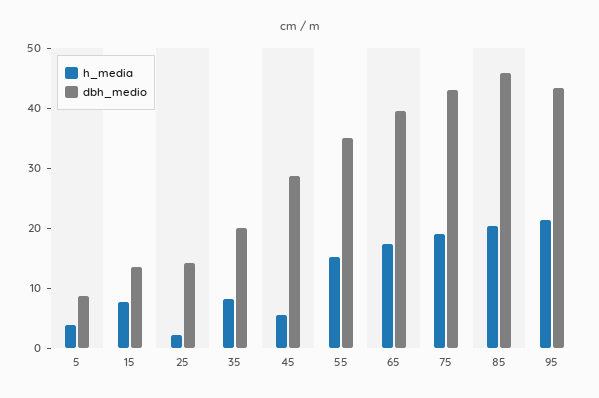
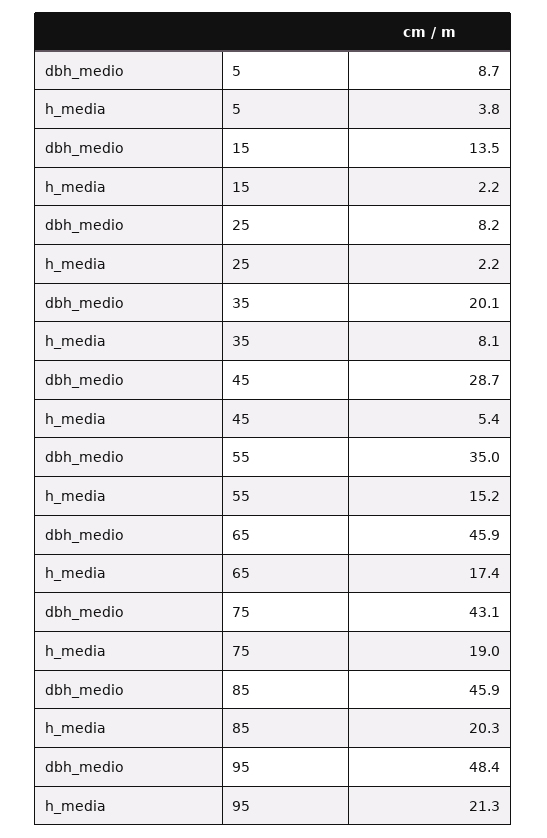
  {
    "h_media": {
      "5": 3.8,
-     "15": 8,
+     "15": 2.2,
      "25": 2.2,
      "35": 8.1,
      "45": 5.4,
      "55": 15.2,
      "65": 17.4,
      "75": 19,
      "85": 20.3,
      "95": 21.3
    },
    "dbh_medio": {
      "5": 8.7,
      "15": 13.5,
-     "25": 14,
+     "25": 8.2,
      "35": 20.1,
      "45": 28.7,
      "55": 35,
-     "65": 40,
+     "65": 45.9,
      "75": 43.1,
      "85": 45.9,
-     "95": 44
+     "95": 48.4
    }
  }

